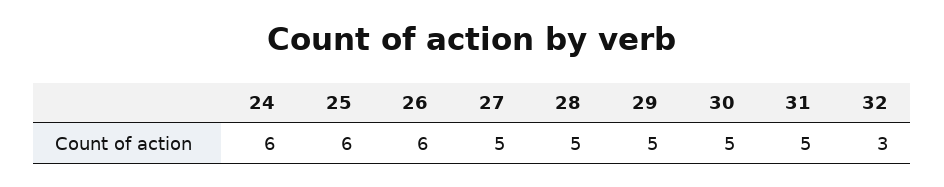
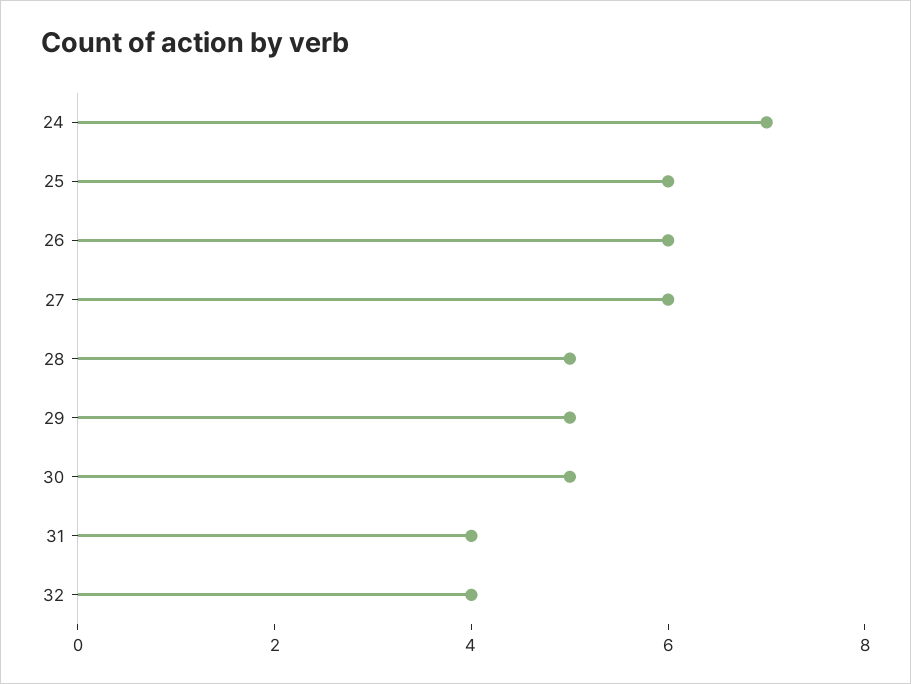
  {
-   "24": 6,
+   "24": 7,
    "25": 6,
    "26": 6,
-   "27": 5,
+   "27": 6,
    "28": 5,
    "29": 5,
    "30": 5,
-   "31": 5,
+   "31": 4,
-   "32": 3
+   "32": 4
  }

